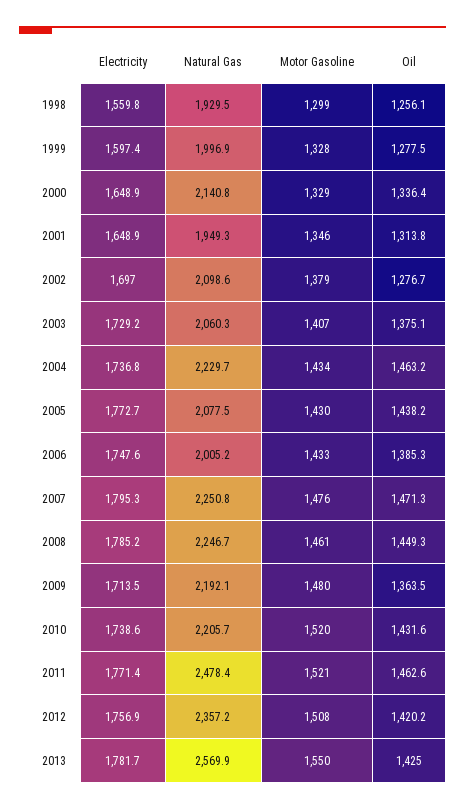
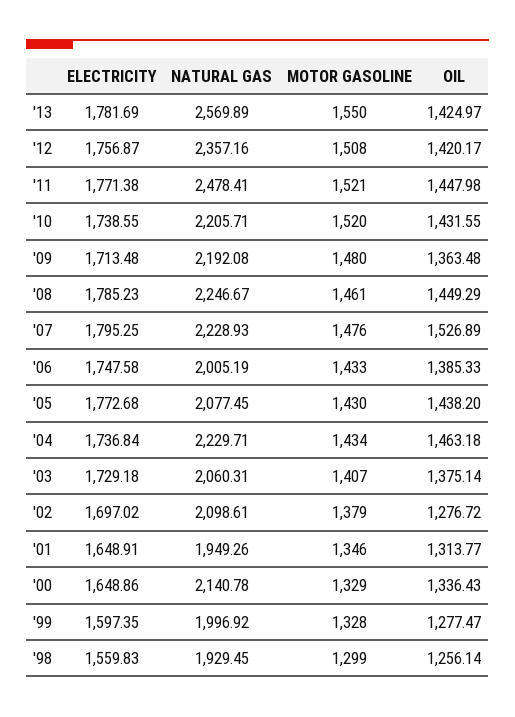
  {
    "Electricity": {
      "1998": 1559.83,
      "1999": 1597.35,
      "2000": 1648.86,
      "2001": 1648.91,
      "2002": 1697.02,
      "2003": 1729.18,
      "2004": 1736.84,
      "2005": 1772.68,
      "2006": 1747.58,
      "2007": 1795.25,
      "2008": 1785.23,
      "2009": 1713.48,
      "2010": 1738.55,
      "2011": 1771.38,
      "2012": 1756.87,
      "2013": 1781.69
    },
    "Natural Gas": {
      "1998": 1929.45,
      "1999": 1996.92,
      "2000": 2140.78,
      "2001": 1949.26,
      "2002": 2098.61,
      "2003": 2060.31,
      "2004": 2229.71,
      "2005": 2077.45,
      "2006": 2005.19,
-     "2007": 2250.8,
+     "2007": 2228.93,
      "2008": 2246.67,
      "2009": 2192.08,
      "2010": 2205.71,
      "2011": 2478.41,
      "2012": 2357.16,
      "2013": 2569.89
    },
    "Motor Gasoline": {
      "1998": 1299,
      "1999": 1328,
      "2000": 1329,
      "2001": 1346,
      "2002": 1379,
      "2003": 1407,
      "2004": 1434,
      "2005": 1430,
      "2006": 1433,
      "2007": 1476,
      "2008": 1461,
      "2009": 1480,
      "2010": 1520,
      "2011": 1521,
      "2012": 1508,
      "2013": 1550
    },
    "Oil": {
      "1998": 1256.14,
      "1999": 1277.47,
      "2000": 1336.43,
      "2001": 1313.77,
      "2002": 1276.72,
      "2003": 1375.14,
      "2004": 1463.18,
      "2005": 1438.2,
      "2006": 1385.33,
-     "2007": 1471.3,
+     "2007": 1526.89,
      "2008": 1449.29,
      "2009": 1363.48,
      "2010": 1431.55,
-     "2011": 1462.6,
+     "2011": 1447.98,
      "2012": 1420.17,
      "2013": 1424.97
    }
  }

